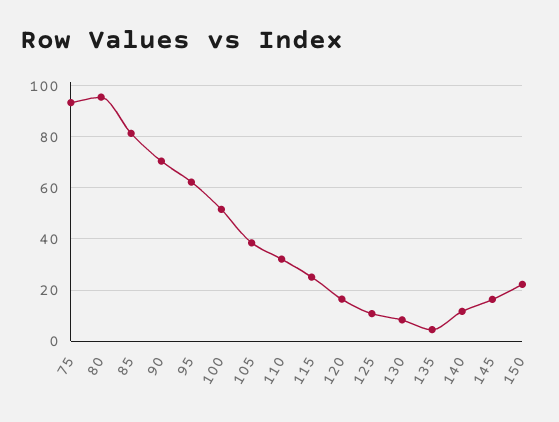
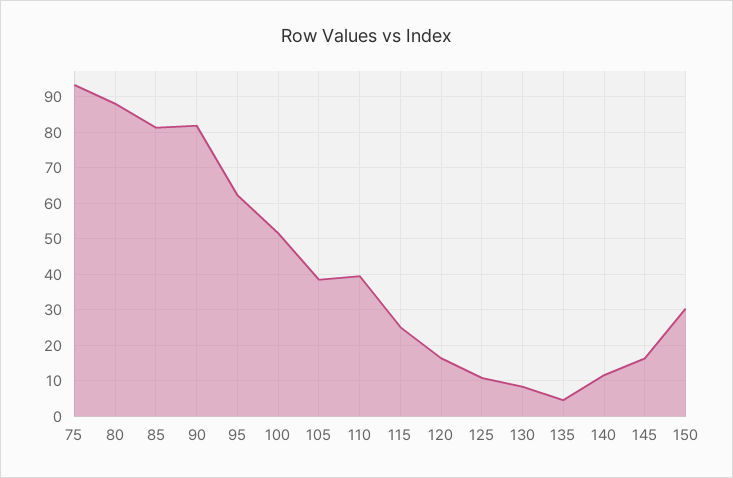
  {
    "75": 94,
-   "80": 95,
+   "80": 88,
    "85": 82,
-   "90": 70,
+   "90": 82,
    "95": 62,
    "100": 52,
    "105": 38,
-   "110": 32.5,
+   "110": 40,
    "115": 26,
    "120": 16,
    "125": 10,
    "130": 8,
    "135": 4,
    "140": 12,
    "145": 16,
-   "150": 22.5
+   "150": 30
  }

